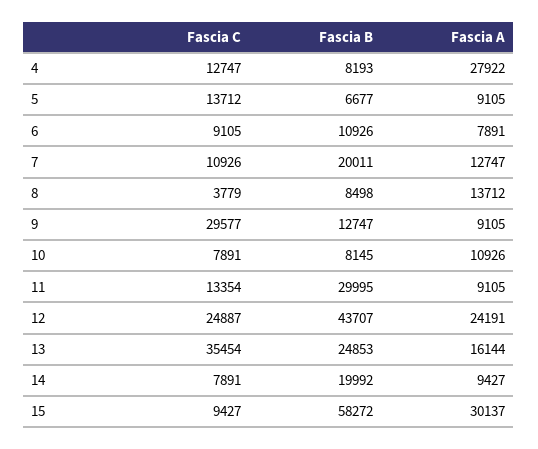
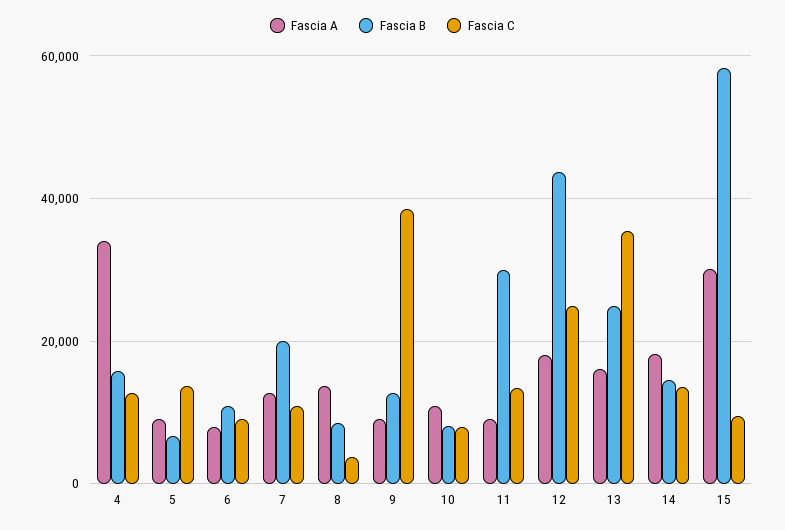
  {
    "Fascia C": {
      "4": 12747,
      "5": 13712,
      "6": 9105,
      "7": 10926,
      "8": 3779,
-     "9": 29577,
+     "9": 38000,
      "10": 7891,
      "11": 13354,
      "12": 24887,
      "13": 35454,
-     "14": 7891,
+     "14": 14000,
      "15": 9427
    },
    "Fascia B": {
-     "4": 8193,
+     "4": 16000,
      "5": 6677,
      "6": 10926,
      "7": 20011,
      "8": 8498,
      "9": 12747,
      "10": 8145,
      "11": 29995,
      "12": 43707,
      "13": 24853,
-     "14": 19992,
+     "14": 14000,
      "15": 58272
    },
    "Fascia A": {
-     "4": 27922,
+     "4": 34000,
      "5": 9105,
      "6": 7891,
      "7": 12747,
      "8": 13712,
      "9": 9105,
      "10": 10926,
      "11": 9105,
-     "12": 24191,
+     "12": 18000,
      "13": 16144,
-     "14": 9427,
+     "14": 18000,
      "15": 30137
    }
  }

